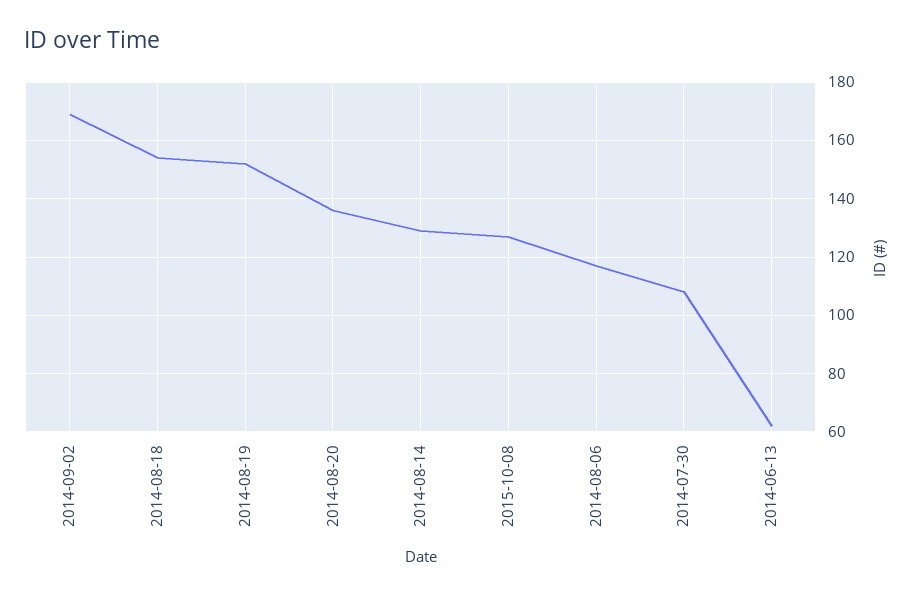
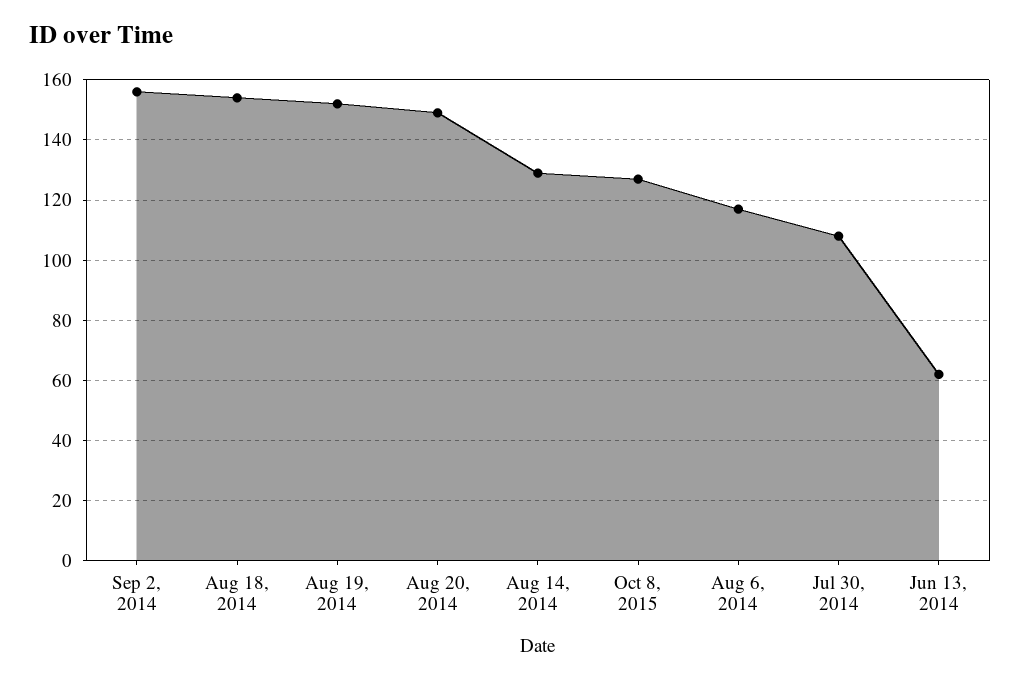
  {
-   "2014-09-02": 170,
+   "2014-09-02": 155,
    "2014-08-18": 155,
    "2014-08-19": 150,
-   "2014-08-20": 135,
+   "2014-08-20": 150,
    "2014-08-14": 130,
    "2015-10-08": 125,
    "2014-08-06": 115,
    "2014-07-30": 110,
    "2014-06-13": 60
  }

